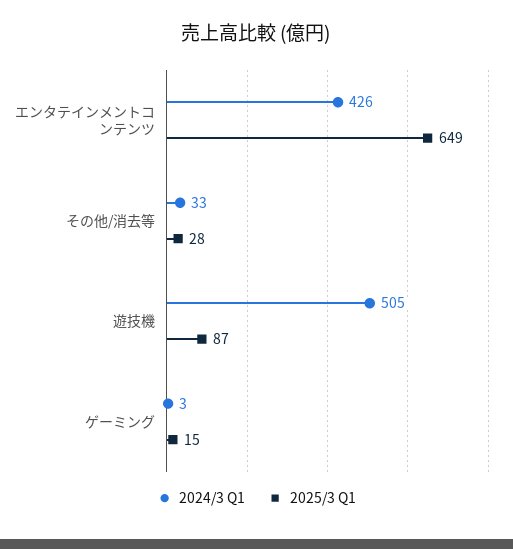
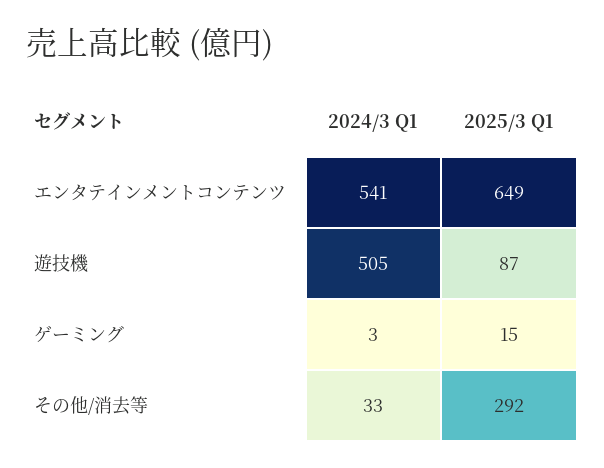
  {
    "2024/3 Q1": {
-     "エンタテインメントコンテンツ": 426,
+     "エンタテインメントコンテンツ": 541,
      "その他/消去等": 33,
      "遊技機": 505,
      "ゲーミング": 3
    },
    "2025/3 Q1": {
      "エンタテインメントコンテンツ": 649,
-     "その他/消去等": 28,
+     "その他/消去等": 292,
      "遊技機": 87,
      "ゲーミング": 15
    }
  }

